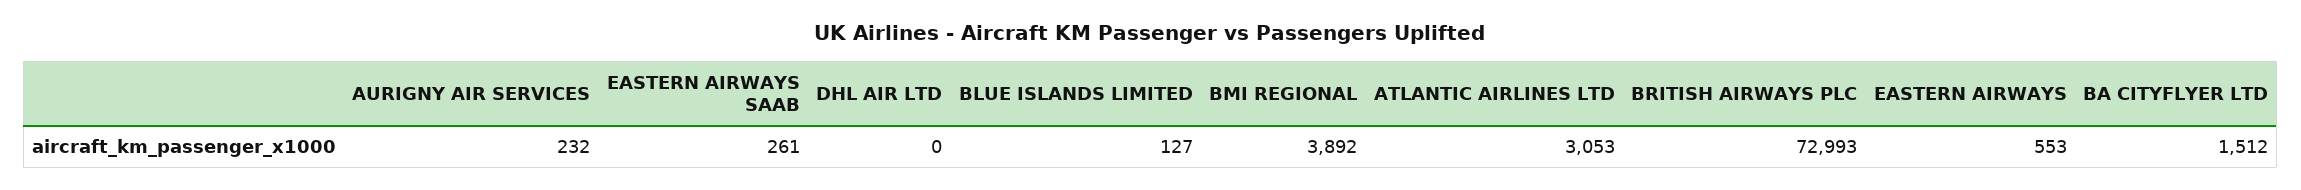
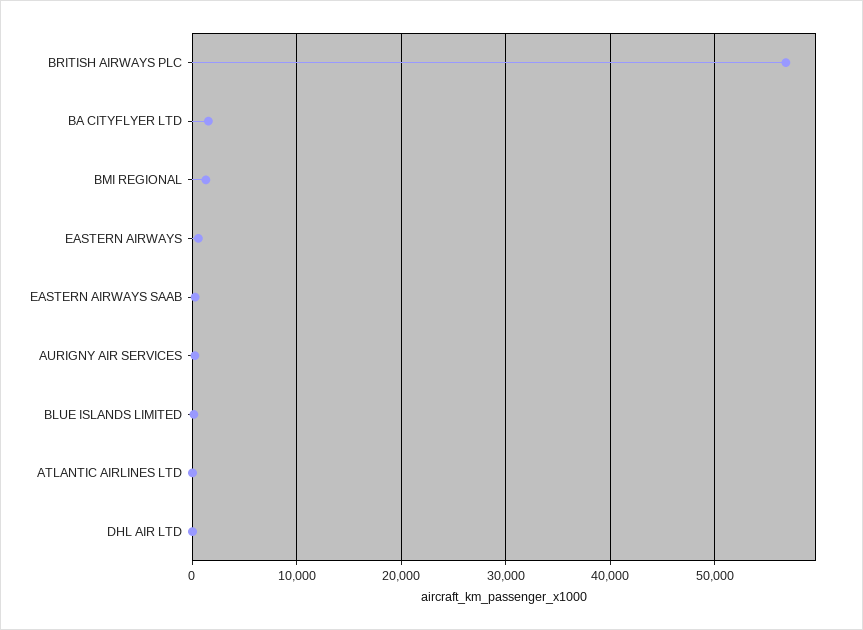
  {
    "AURIGNY AIR SERVICES": 232,
    "EASTERN AIRWAYS SAAB": 261,
    "DHL AIR LTD": 0,
    "BLUE ISLANDS LIMITED": 127,
-   "BMI REGIONAL": 3892,
+   "BMI REGIONAL": 1000,
-   "ATLANTIC AIRLINES LTD": 3053,
+   "ATLANTIC AIRLINES LTD": 0,
-   "BRITISH AIRWAYS PLC": 72993,
+   "BRITISH AIRWAYS PLC": 57000,
    "EASTERN AIRWAYS": 553,
    "BA CITYFLYER LTD": 1512
  }

